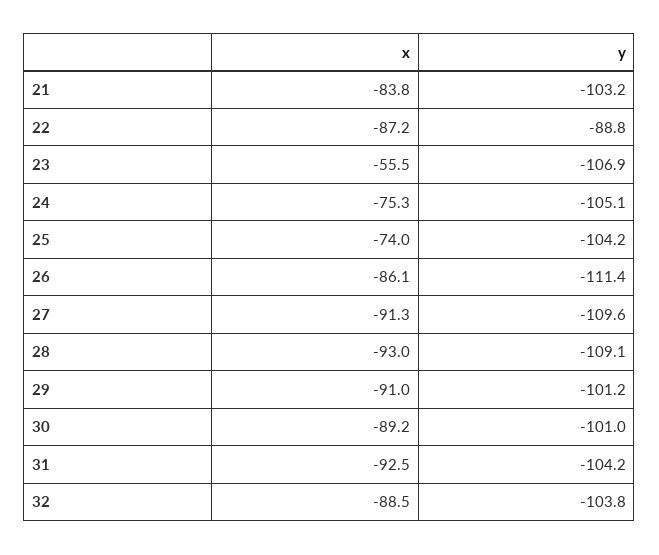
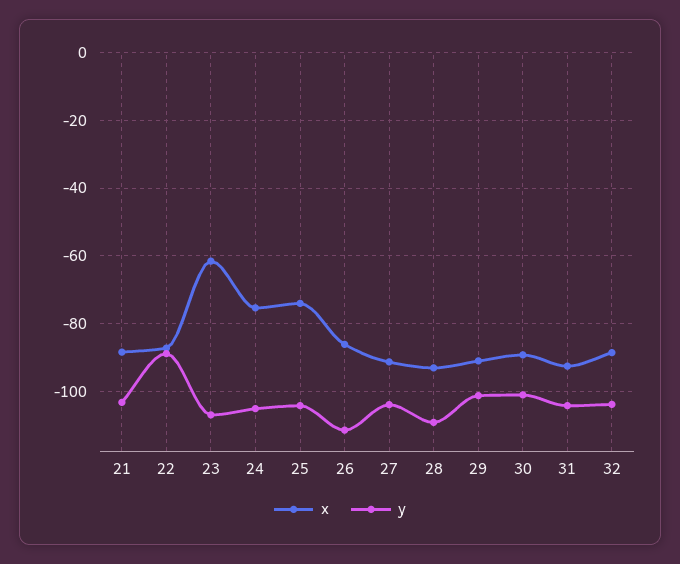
  {
    "x": {
-     "21": -83.8,
+     "21": -88,
      "22": -87.2,
-     "23": -55.5,
+     "23": -62,
      "24": -75.3,
      "25": -74,
      "26": -86.1,
      "27": -91.3,
      "28": -93,
      "29": -91,
      "30": -89.2,
      "31": -92.5,
      "32": -88.5
    },
    "y": {
      "21": -103.2,
      "22": -88.8,
      "23": -106.9,
      "24": -105.1,
      "25": -104.2,
      "26": -111.4,
-     "27": -109.6,
+     "27": -104,
      "28": -109.1,
      "29": -101.2,
      "30": -101,
      "31": -104.2,
      "32": -103.8
    }
  }

